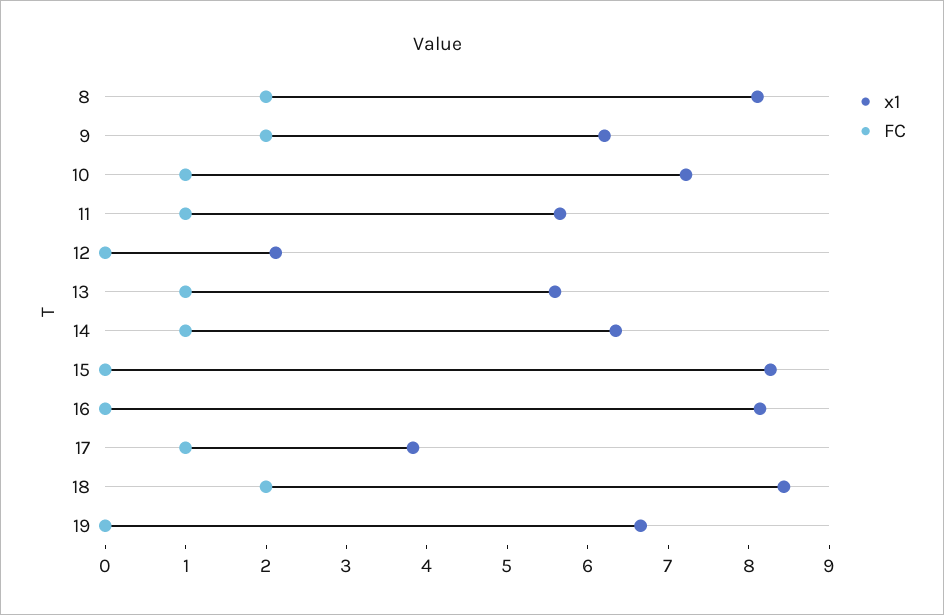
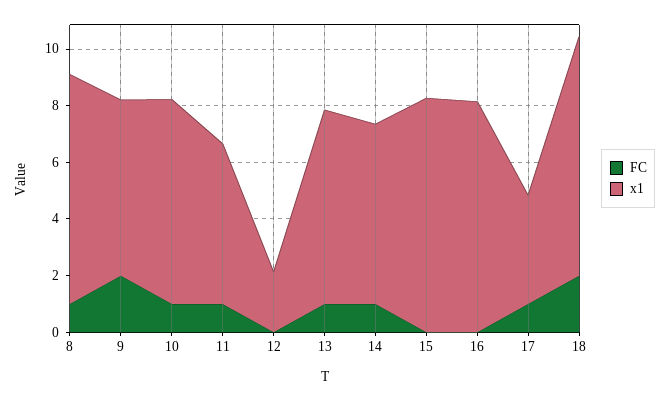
  {
    "x1": {
      "8": 8.2,
      "9": 6.2,
      "10": 7.2,
      "11": 5.6,
      "12": 2.2,
-     "13": 5.6,
+     "13": 7,
      "14": 6.4,
      "15": 8.2,
      "16": 8.2,
      "17": 3.8,
-     "18": 8.4,
+     "18": 8.4
-     "19": 6.6
    },
    "FC": {
-     "8": 2,
+     "8": 1,
      "9": 2,
      "10": 1,
      "11": 1,
      "12": 0,
      "13": 1,
      "14": 1,
      "15": 0,
      "16": 0,
      "17": 1,
-     "18": 2,
+     "18": 2
-     "19": 0
    }
  }

